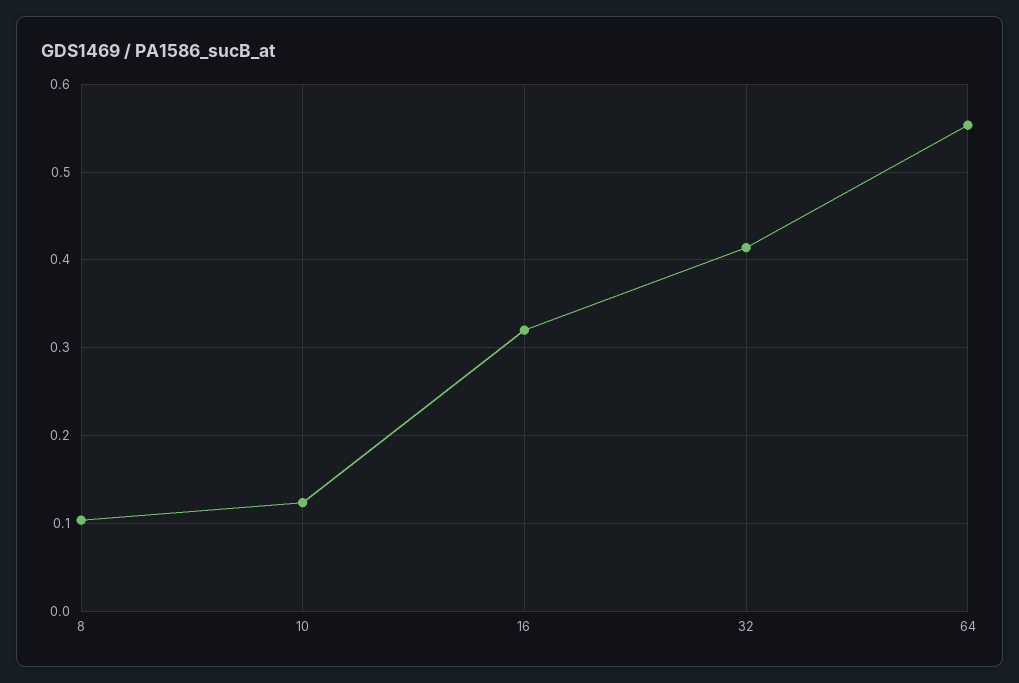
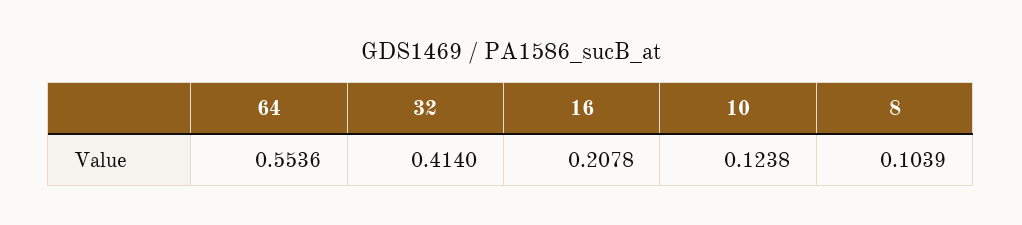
  {
    "8": 0.1039,
    "10": 0.1238,
-   "16": 0.32,
+   "16": 0.2078,
    "32": 0.414,
    "64": 0.5536
  }

